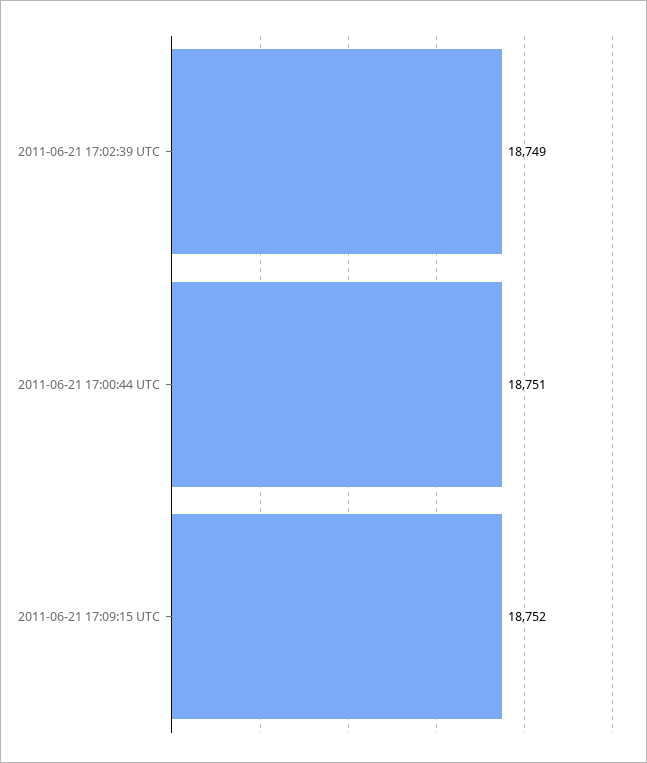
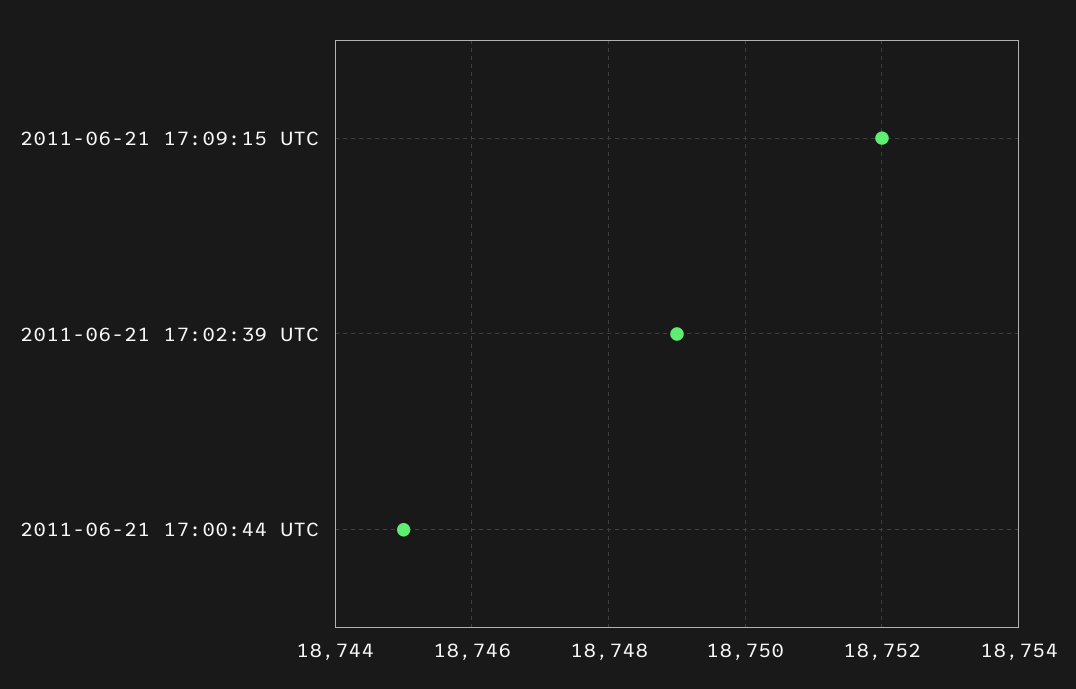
  {
    "2011-06-21 17:02:39 UTC": 18749,
-   "2011-06-21 17:00:44 UTC": 18751,
+   "2011-06-21 17:00:44 UTC": 18745,
    "2011-06-21 17:09:15 UTC": 18752
  }

